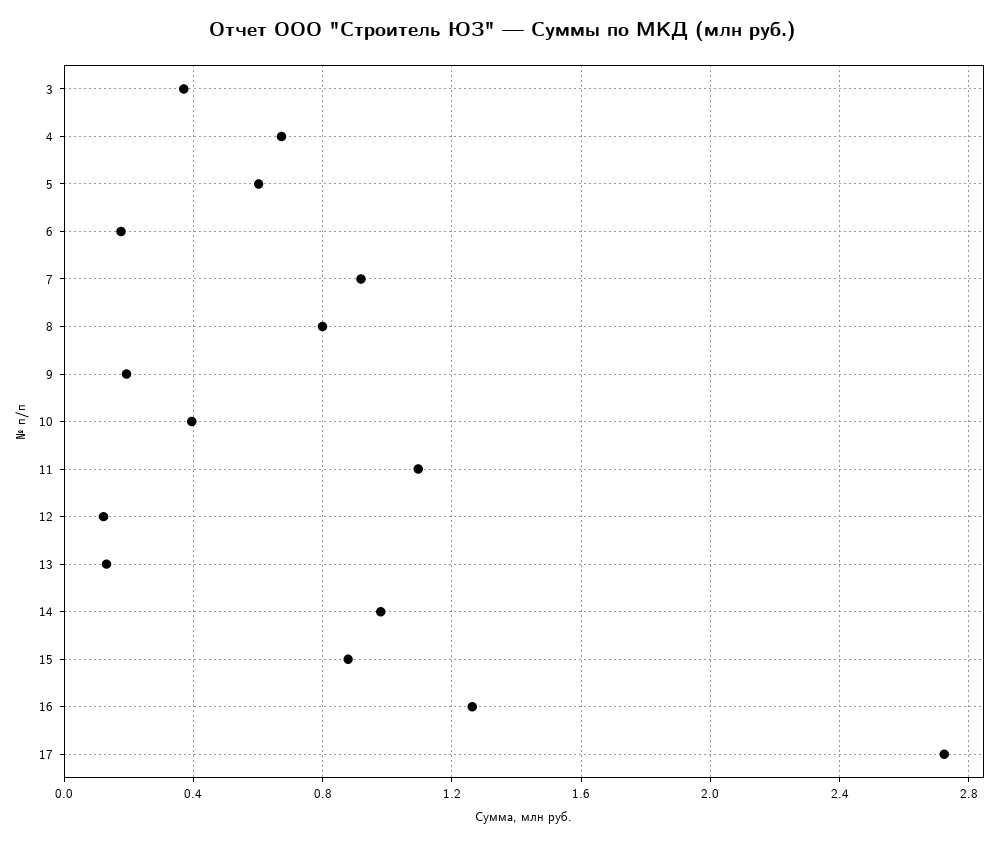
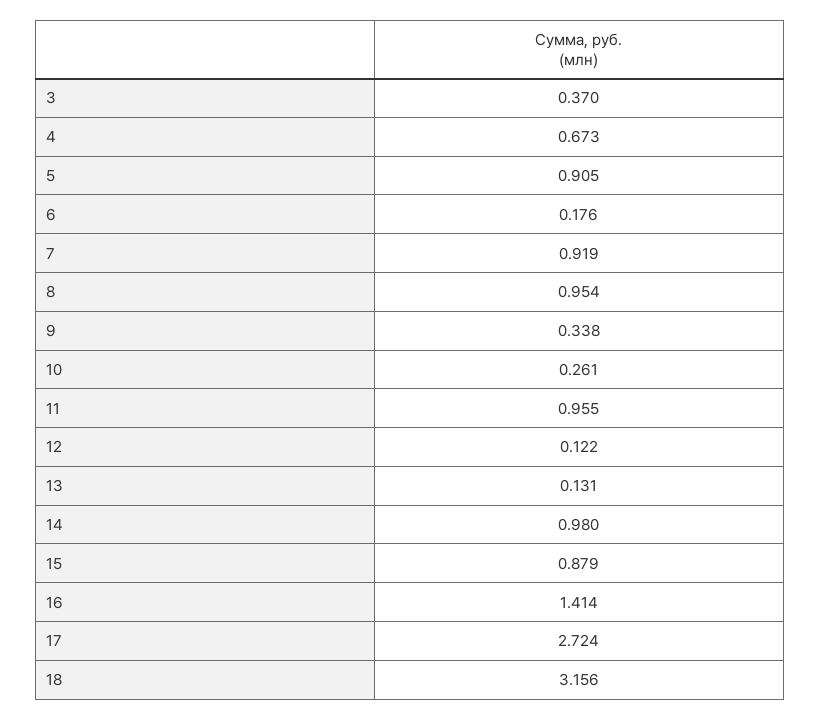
  {
    "3": 0.37,
    "4": 0.673,
-   "5": 0.6,
+   "5": 0.905,
    "6": 0.176,
    "7": 0.919,
-   "8": 0.8,
+   "8": 0.954,
-   "9": 0.2,
+   "9": 0.338,
-   "10": 0.4,
+   "10": 0.261,
-   "11": 1.1,
+   "11": 0.955,
    "12": 0.122,
    "13": 0.131,
    "14": 0.98,
    "15": 0.879,
-   "16": 1.25,
+   "16": 1.414,
-   "17": 2.724
+   "17": 2.724,
+   "18": 3.156
  }

